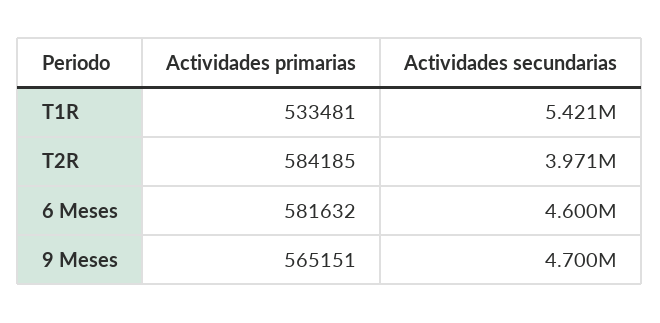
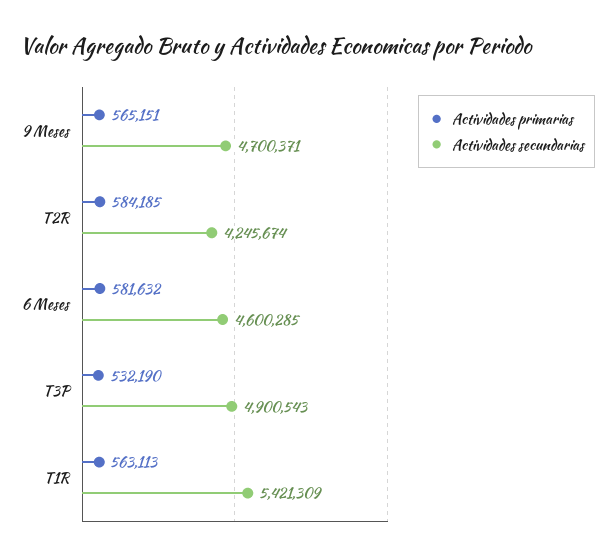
  {
    "Actividades primarias": {
-     "T1R": 533481,
+     "T1R": 563113,
      "T2R": 584185,
      "6 Meses": 581632,
-     "9 Meses": 565151
+     "9 Meses": 565151,
+     "T3P": 532190
    },
    "Actividades secundarias": {
      "T1R": 5421309,
-     "T2R": 3971000,
+     "T2R": 4245674,
      "6 Meses": 4600285,
-     "9 Meses": 4700371
+     "9 Meses": 4700371,
+     "T3P": 4900543
    }
  }

